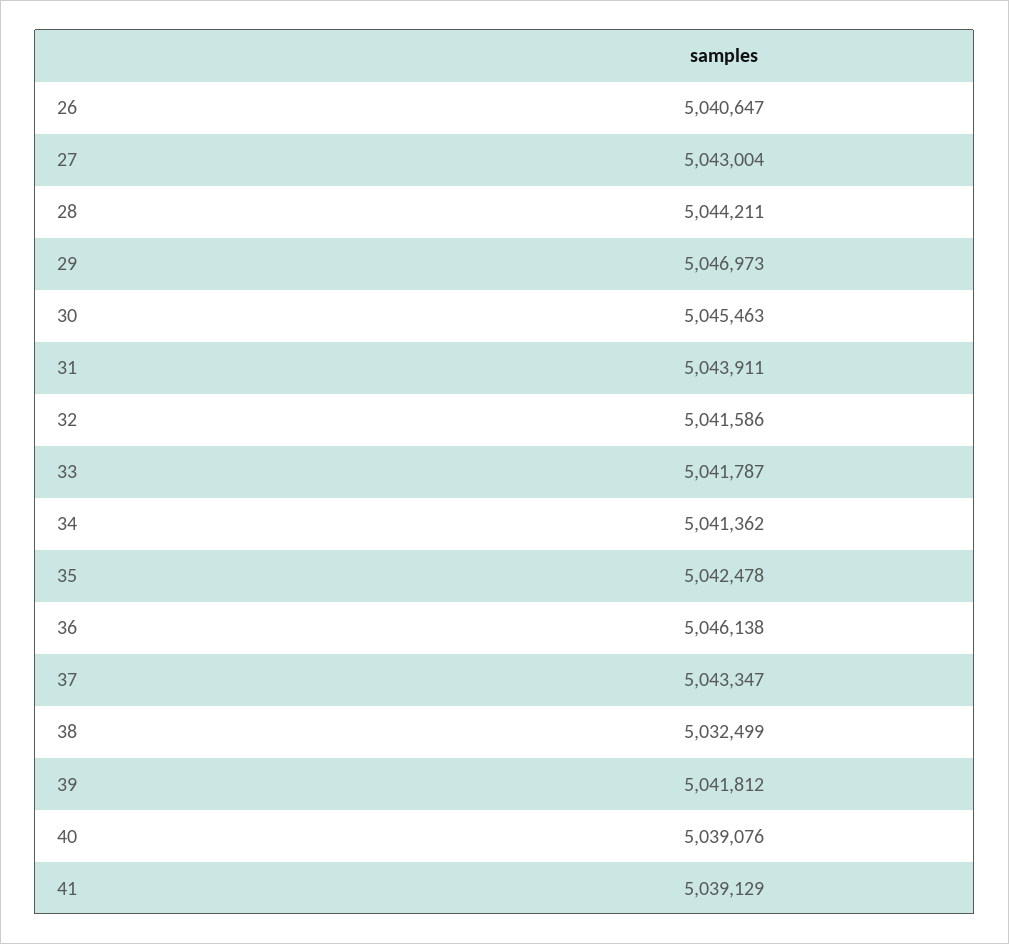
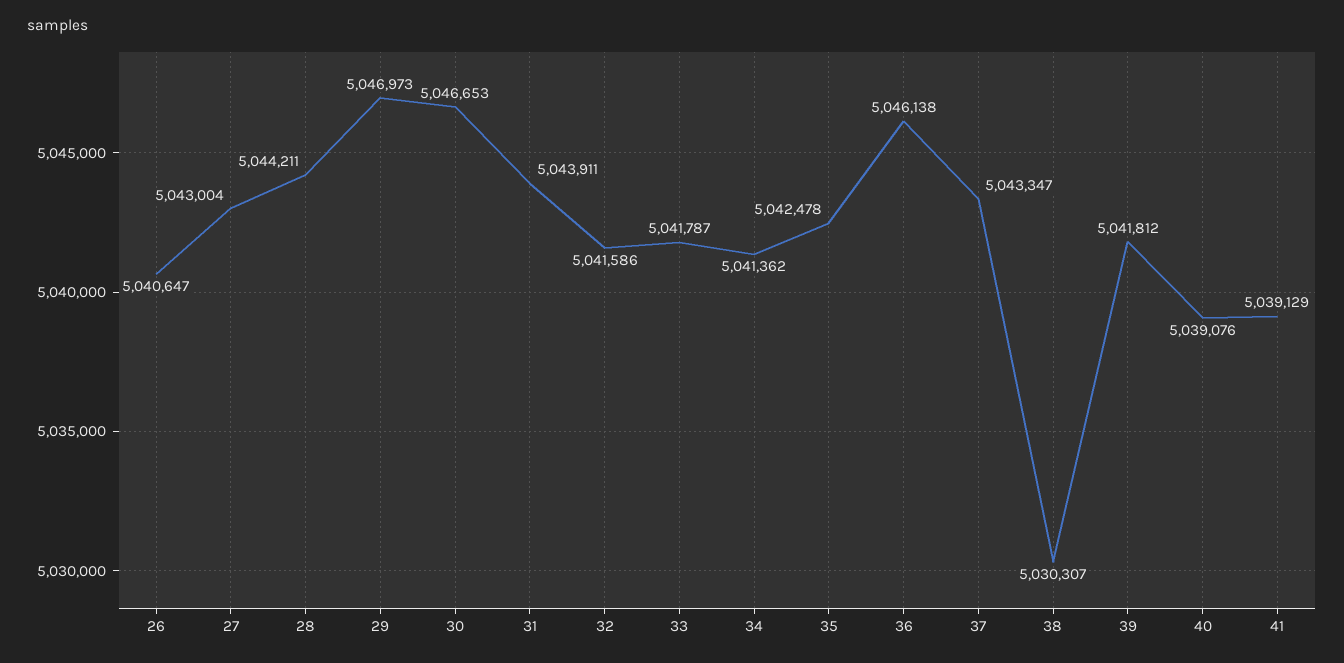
  {
    "26": 5040647,
    "27": 5043004,
    "28": 5044211,
    "29": 5046973,
-   "30": 5045463,
+   "30": 5046653,
    "31": 5043911,
    "32": 5041586,
    "33": 5041787,
    "34": 5041362,
    "35": 5042478,
    "36": 5046138,
    "37": 5043347,
-   "38": 5032499,
+   "38": 5030307,
    "39": 5041812,
    "40": 5039076,
    "41": 5039129
  }

